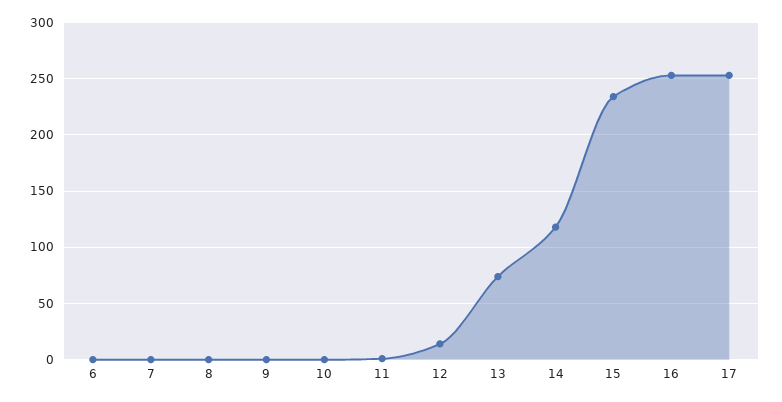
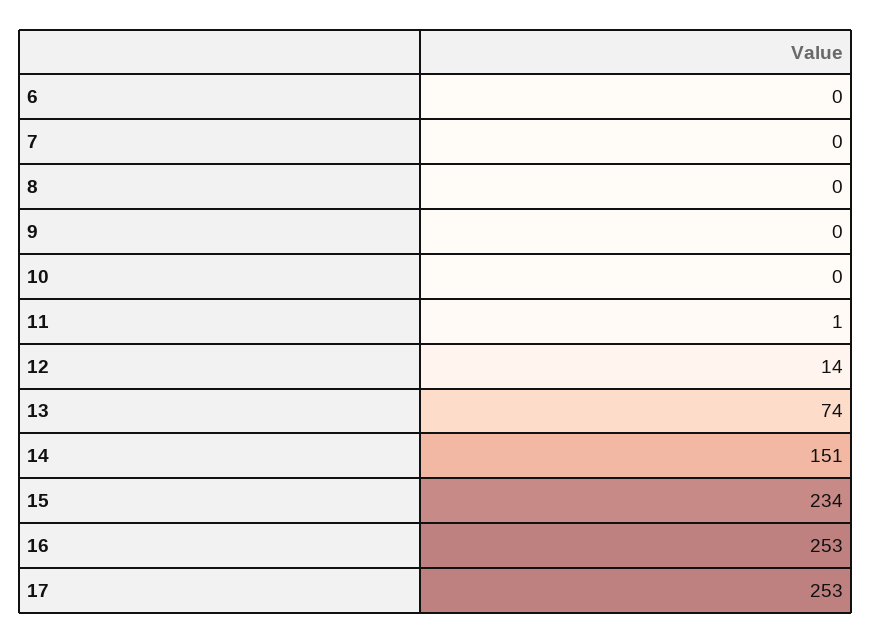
  {
    "6": 0,
    "7": 0,
    "8": 0,
    "9": 0,
    "10": 0,
    "11": 1,
    "12": 14,
    "13": 74,
-   "14": 120,
+   "14": 151,
    "15": 234,
    "16": 253,
    "17": 253
  }

